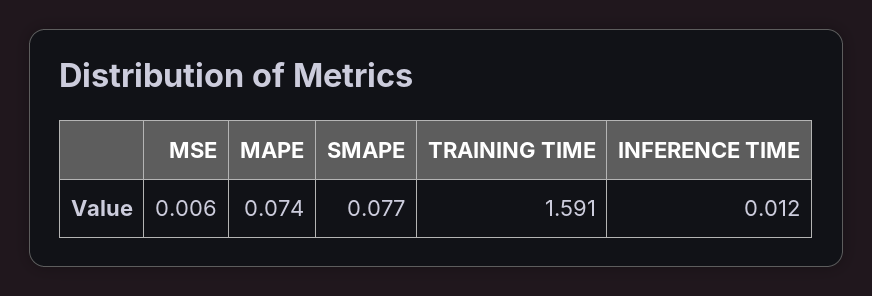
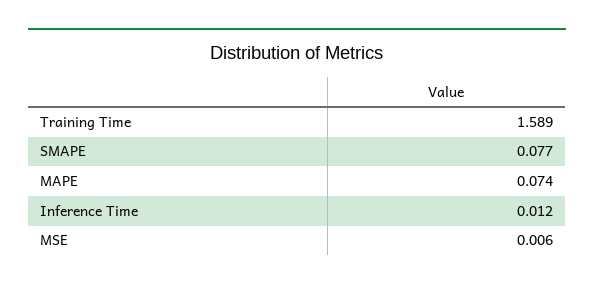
  {
    "MSE": 0.006,
    "MAPE": 0.074,
    "SMAPE": 0.077,
-   "TRAINING TIME": 1.591,
+   "TRAINING TIME": 1.589,
    "INFERENCE TIME": 0.012
  }

